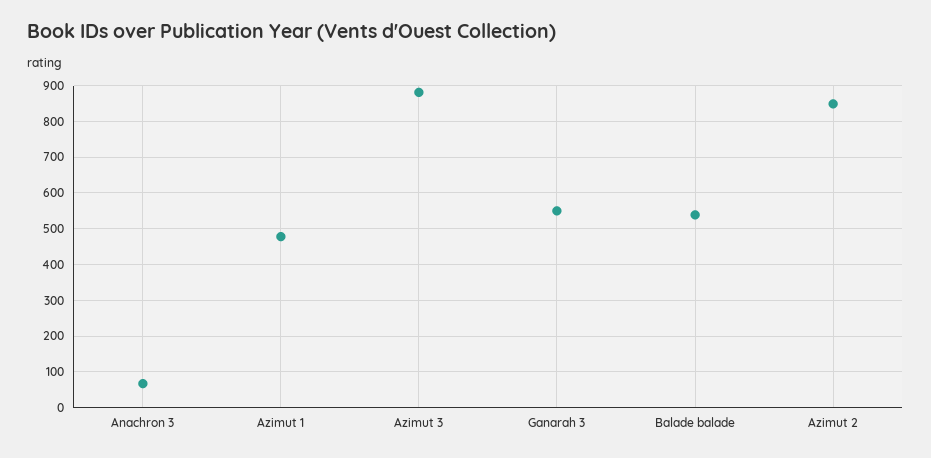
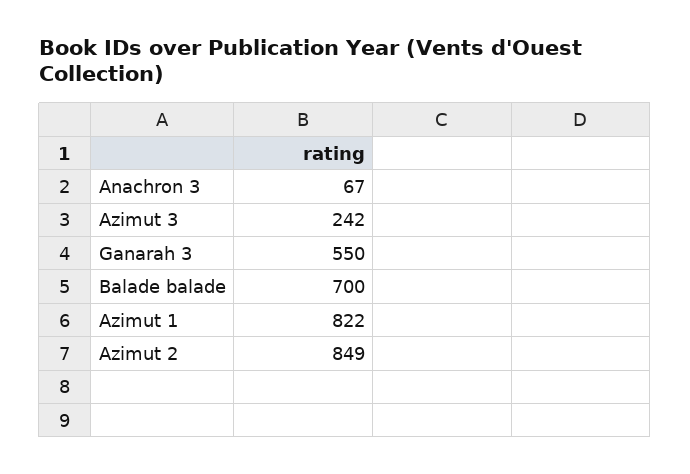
  {
    "Anachron 3": 67,
-   "Azimut 1": 480,
+   "Azimut 1": 822,
-   "Azimut 3": 880,
+   "Azimut 3": 242,
    "Ganarah 3": 550,
-   "Balade balade": 540,
+   "Balade balade": 700,
    "Azimut 2": 849
  }

